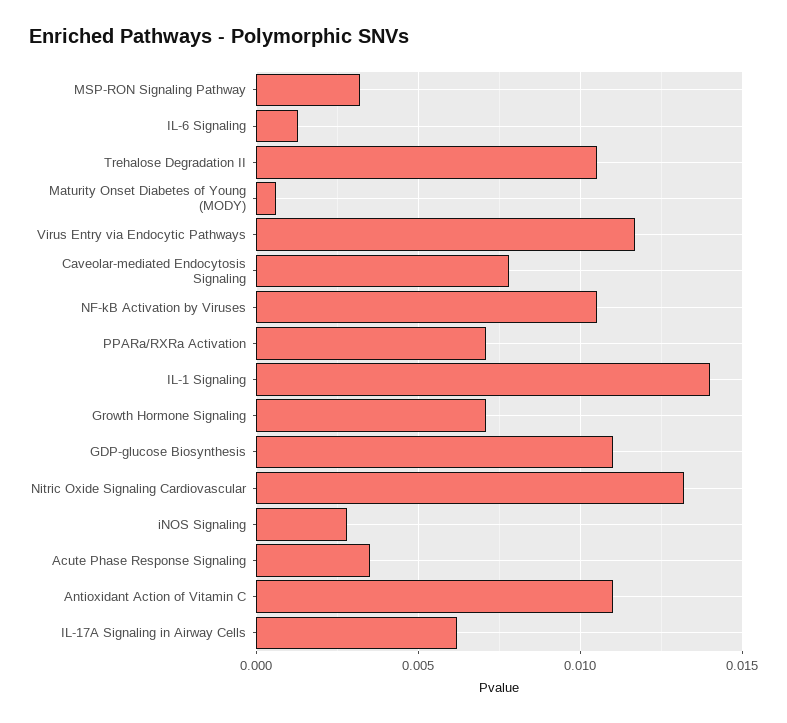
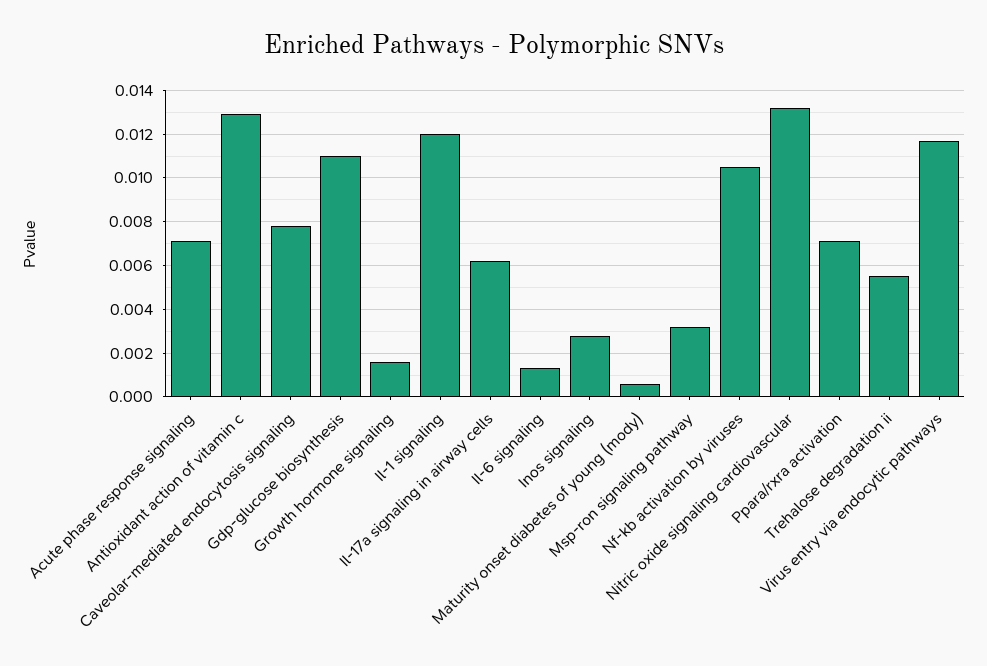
  {
    "MSP-RON Signaling Pathway": 0.003,
    "IL-6 Signaling": 0.0015,
-   "Trehalose Degradation II": 0.0105,
+   "Trehalose Degradation II": 0.0055,
    "Maturity Onset Diabetes of Young (MODY)": 0.0005,
    "Virus Entry via Endocytic Pathways": 0.0115,
    "Caveolar-mediated Endocytosis Signaling": 0.008,
    "NF-kB Activation by Viruses": 0.0105,
    "PPARa/RXRa Activation": 0.007,
-   "IL-1 Signaling": 0.014,
+   "IL-1 Signaling": 0.012,
-   "Growth Hormone Signaling": 0.007,
+   "Growth Hormone Signaling": 0.0015,
    "GDP-glucose Biosynthesis": 0.011,
    "Nitric Oxide Signaling Cardiovascular": 0.013,
    "iNOS Signaling": 0.003,
-   "Acute Phase Response Signaling": 0.0035,
+   "Acute Phase Response Signaling": 0.007,
-   "Antioxidant Action of Vitamin C": 0.011,
+   "Antioxidant Action of Vitamin C": 0.013,
    "IL-17A Signaling in Airway Cells": 0.006
  }

